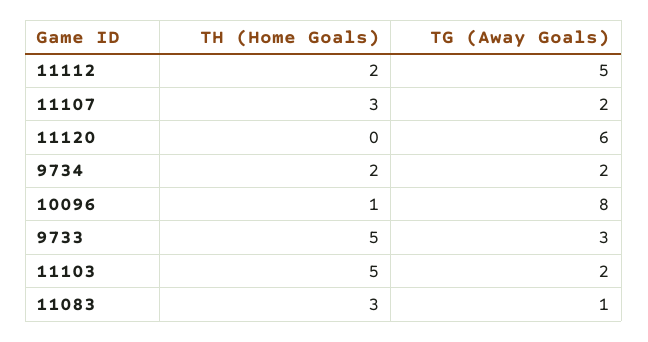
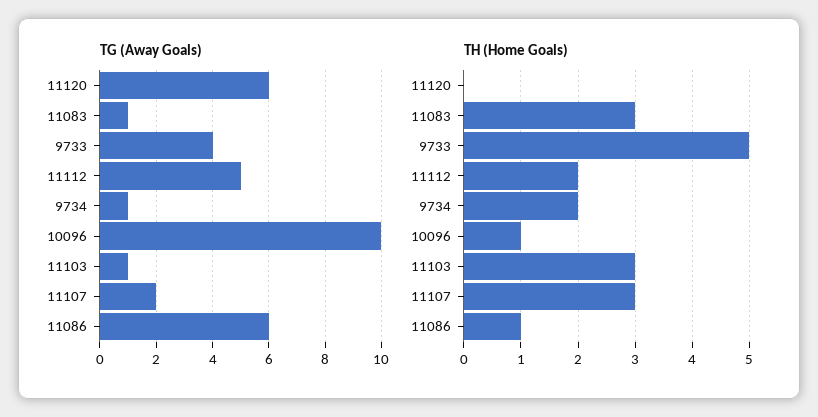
  {
    "TH (Home Goals)": {
      "11112": 2,
      "11107": 3,
      "11120": 0,
      "9734": 2,
      "10096": 1,
      "9733": 5,
-     "11103": 5,
+     "11103": 3,
-     "11083": 3
+     "11083": 3,
+     "11086": 1
    },
    "TG (Away Goals)": {
      "11112": 5,
      "11107": 2,
      "11120": 6,
-     "9734": 2,
+     "9734": 1,
-     "10096": 8,
+     "10096": 10,
-     "9733": 3,
+     "9733": 4,
-     "11103": 2,
+     "11103": 1,
-     "11083": 1
+     "11083": 1,
+     "11086": 6
    }
  }

